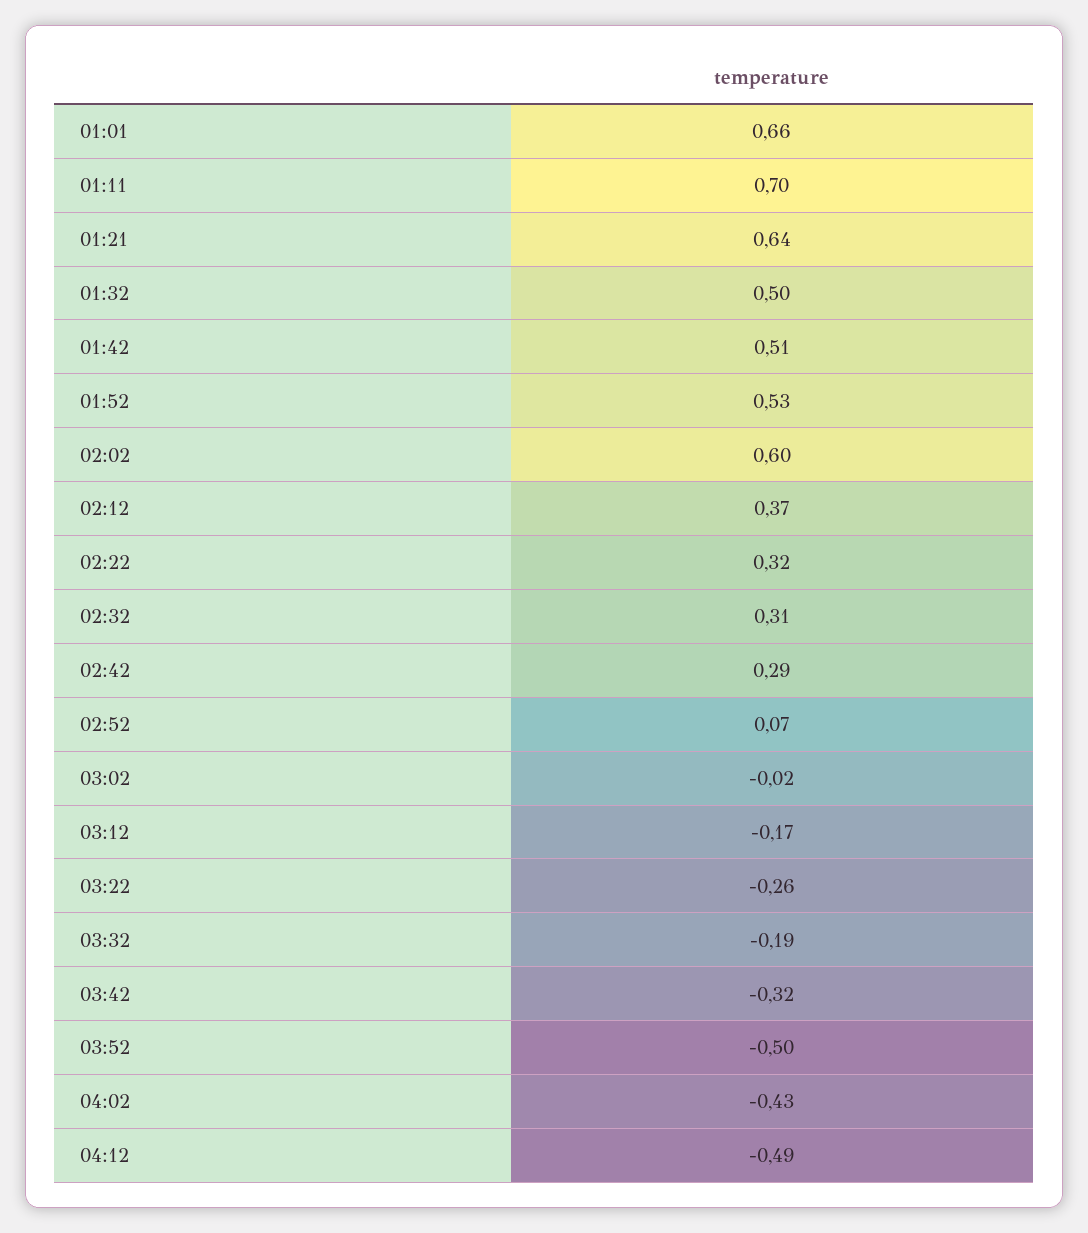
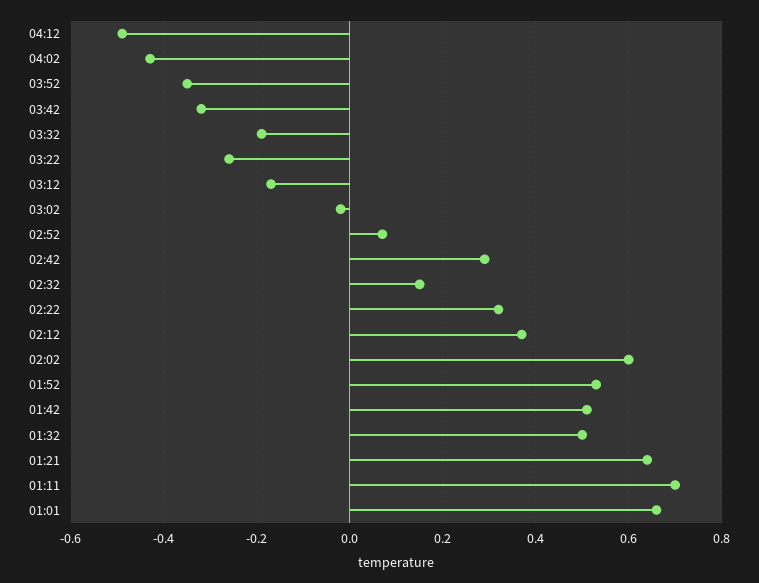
  {
    "01:01": 0.66,
    "01:11": 0.7,
    "01:21": 0.64,
    "01:32": 0.5,
    "01:42": 0.51,
    "01:52": 0.53,
    "02:02": 0.6,
    "02:12": 0.37,
    "02:22": 0.32,
-   "02:32": 0.31,
+   "02:32": 0.15,
    "02:42": 0.29,
    "02:52": 0.07,
    "03:02": -0.02,
    "03:12": -0.17,
    "03:22": -0.26,
    "03:32": -0.19,
    "03:42": -0.32,
-   "03:52": -0.5,
+   "03:52": -0.35,
    "04:02": -0.43,
    "04:12": -0.49
  }

